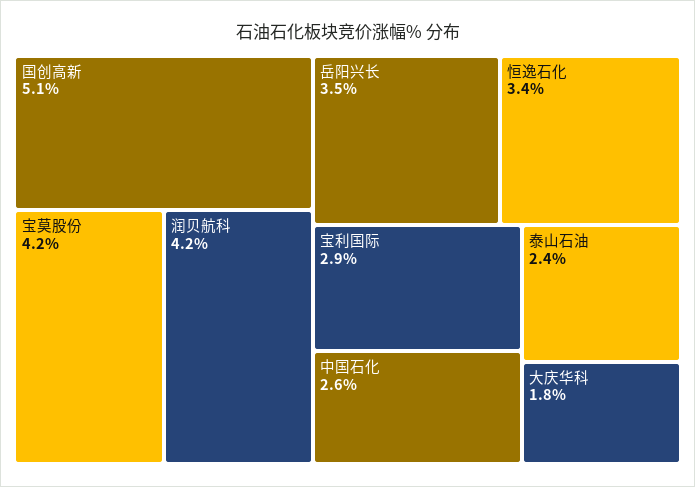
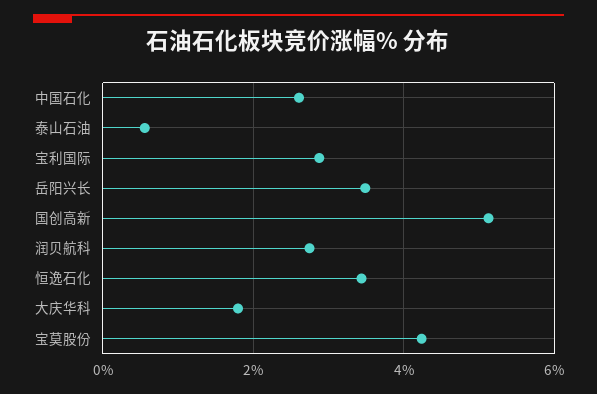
  {
    "国创高新": 5.1,
    "宝莫股份": 4.2,
-   "润贝航科": 4.2,
+   "润贝航科": 2.8,
    "岳阳兴长": 3.5,
    "恒逸石化": 3.4,
    "宝利国际": 2.9,
    "中国石化": 2.6,
-   "泰山石油": 2.4,
+   "泰山石油": 0.6,
    "大庆华科": 1.8
  }

